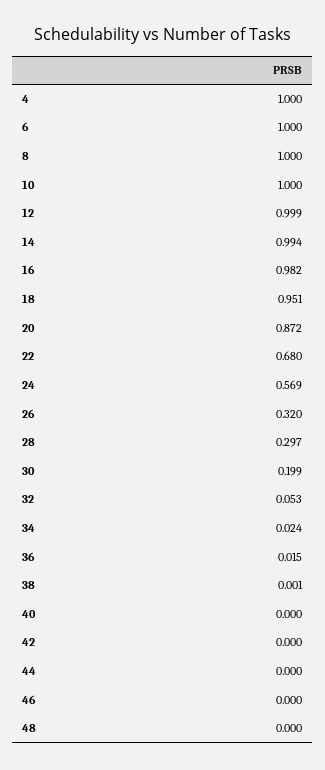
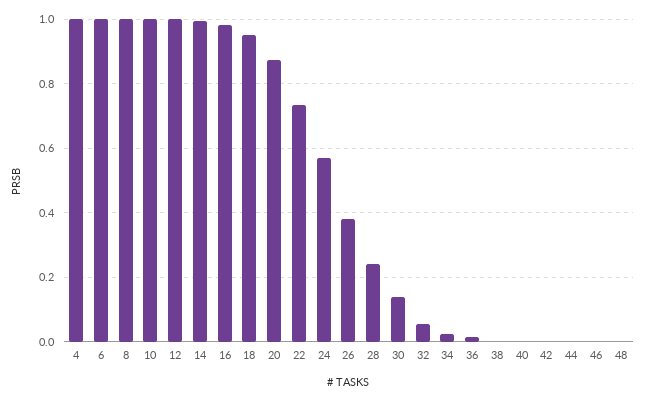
  {
    "4": 1,
    "6": 1,
    "8": 1,
    "10": 1,
    "12": 0.999,
    "14": 0.994,
    "16": 0.982,
    "18": 0.951,
    "20": 0.872,
-   "22": 0.68,
+   "22": 0.74,
    "24": 0.569,
-   "26": 0.32,
+   "26": 0.38,
-   "28": 0.297,
+   "28": 0.24,
-   "30": 0.199,
+   "30": 0.14,
    "32": 0.053,
    "34": 0.024,
    "36": 0.015,
    "38": 0.001,
    "40": 0,
    "42": 0,
    "44": 0,
    "46": 0,
    "48": 0
  }

